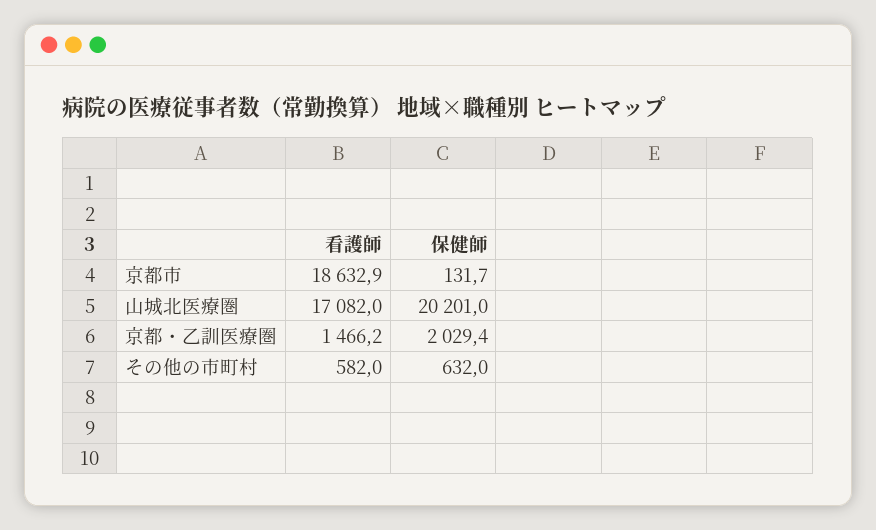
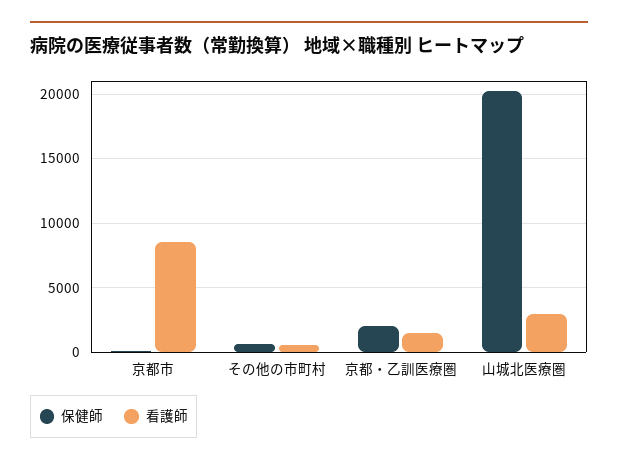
  {
    "看護師": {
-     "京都市": 18632.9,
+     "京都市": 8500,
-     "山城北医療圏": 17082,
+     "山城北医療圏": 3000,
      "京都・乙訓医療圏": 1466.2,
      "その他の市町村": 582
    },
    "保健師": {
      "京都市": 131.7,
      "山城北医療圏": 20201,
      "京都・乙訓医療圏": 2029.4,
      "その他の市町村": 632
    }
  }

